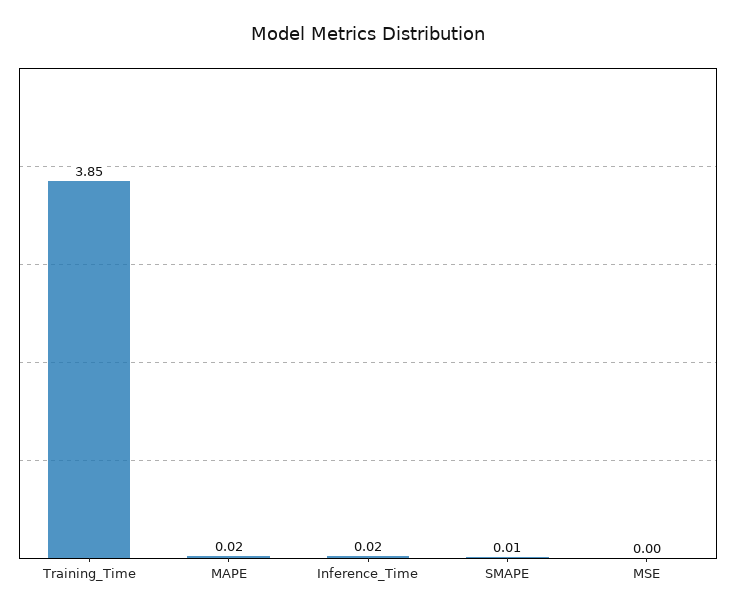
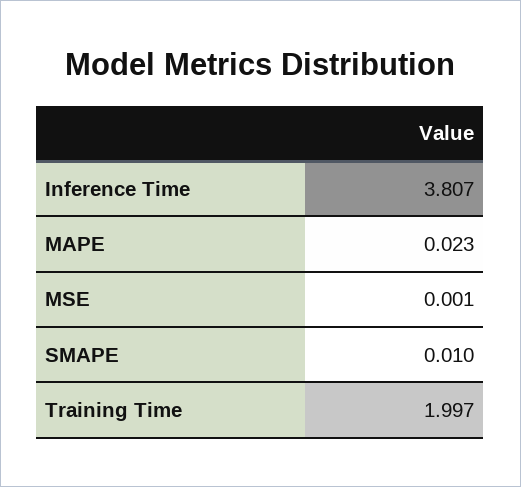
  {
-   "Training_Time": 3.85,
+   "Training_Time": 1.997,
    "MAPE": 0.023,
-   "Inference_Time": 0.02,
+   "Inference_Time": 3.807,
    "SMAPE": 0.01,
    "MSE": 0.001
  }

